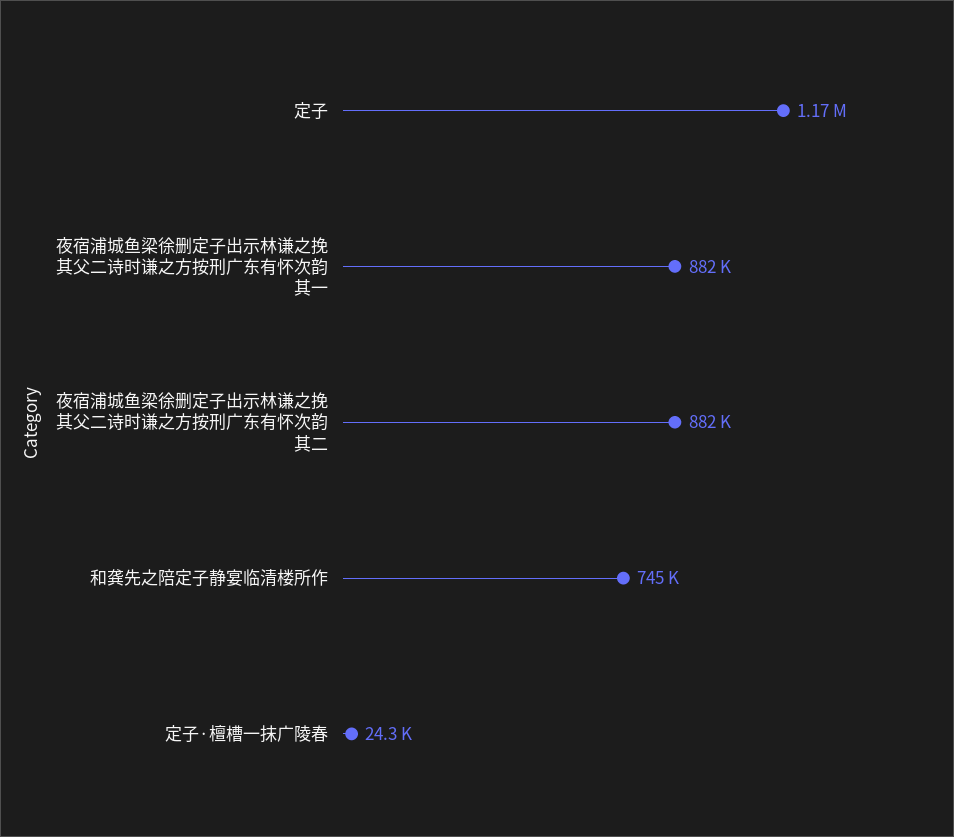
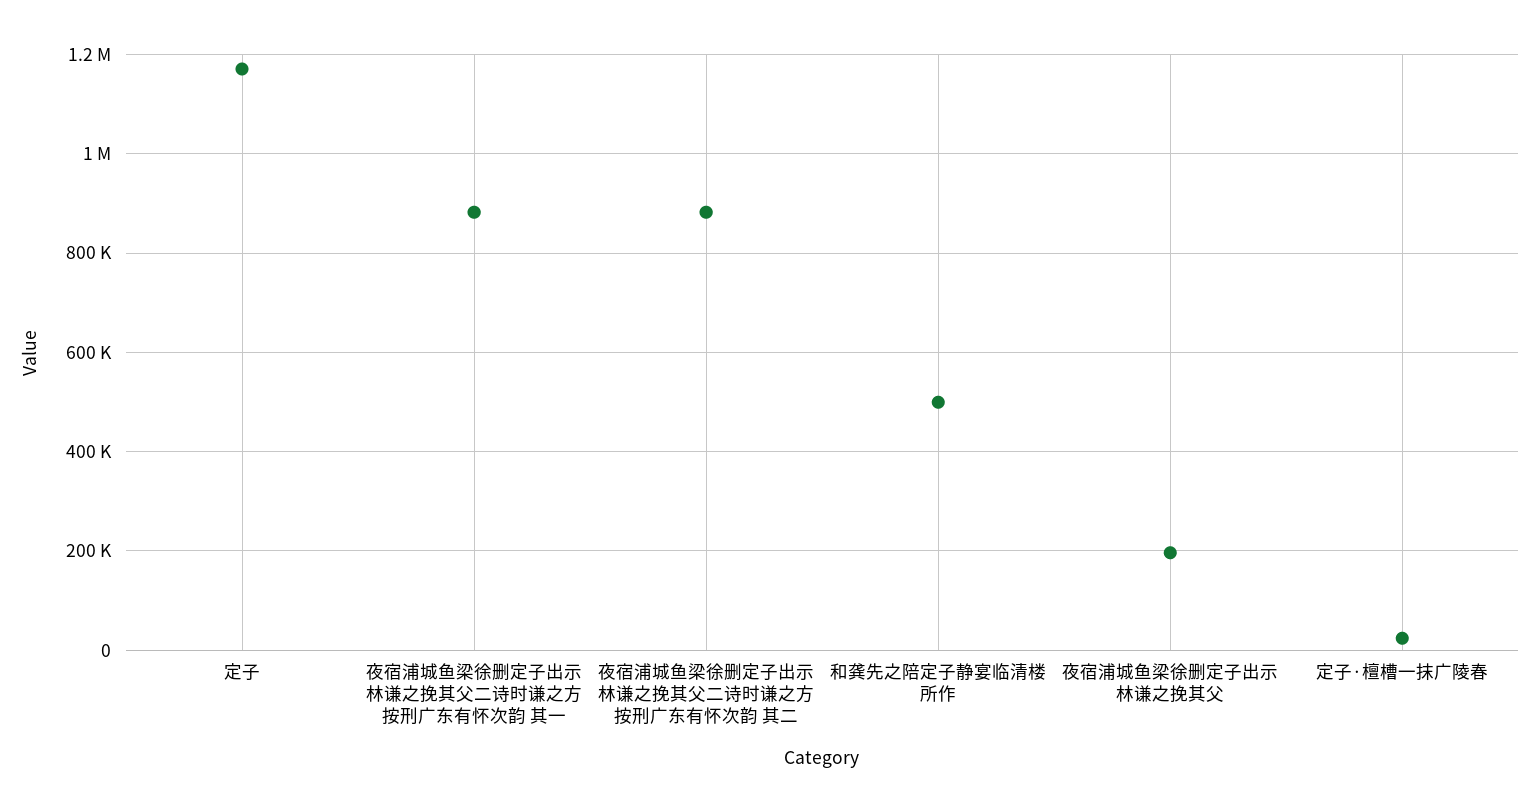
  {
    "定子": 1170000,
    "夜宿浦城鱼梁徐删定子出示林谦之挽其父二诗时谦之方按刑广东有怀次韵 其一": 882000,
    "夜宿浦城鱼梁徐删定子出示林谦之挽其父二诗时谦之方按刑广东有怀次韵 其二": 882000,
-   "和龚先之陪定子静宴临清楼所作": 745000,
+   "和龚先之陪定子静宴临清楼所作": 500000,
-   "定子·檀槽一抹广陵春": 24300
+   "定子·檀槽一抹广陵春": 24300,
+   "夜宿浦城鱼梁徐删定子出示林谦之挽其父": 200000
  }

